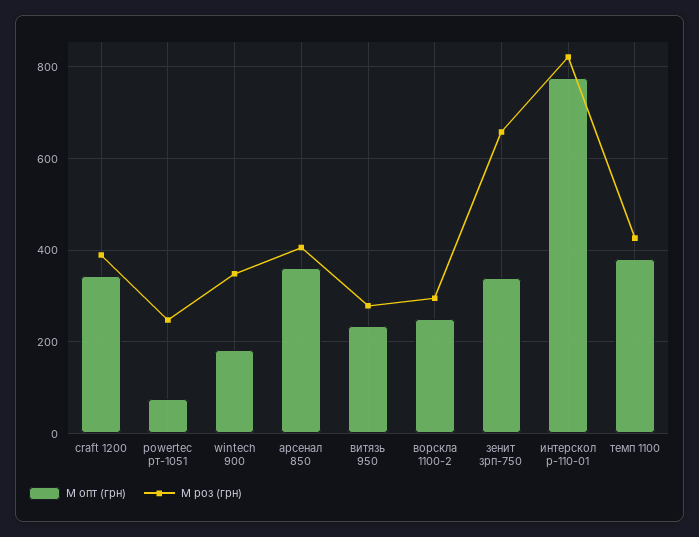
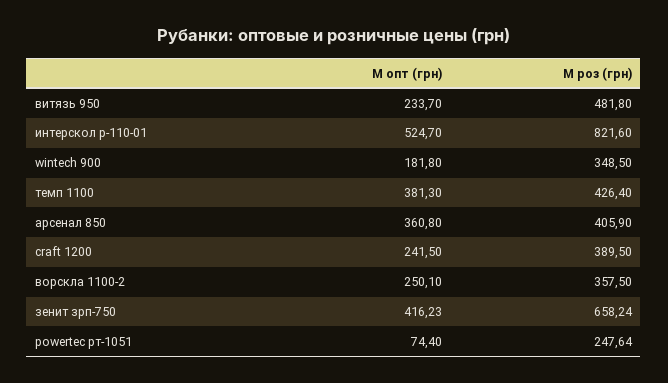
  {
    "М опт (грн)": {
-     "craft 1200": 340,
+     "craft 1200": 241.5,
      "powertec рт-1051": 74.4,
      "wintech 900": 181.8,
      "арсенал 850": 360.8,
      "витязь 950": 233.7,
      "ворскла 1100-2": 250.1,
-     "зенит зрп-750": 340,
+     "зенит зрп-750": 416.23,
-     "интерскол р-110-01": 780,
+     "интерскол р-110-01": 524.7,
      "темп 1100": 381.3
    },
    "М роз (грн)": {
      "craft 1200": 389.5,
      "powertec рт-1051": 247.64,
      "wintech 900": 348.5,
      "арсенал 850": 405.9,
-     "витязь 950": 280,
+     "витязь 950": 481.8,
-     "ворскла 1100-2": 300,
+     "ворскла 1100-2": 357.5,
      "зенит зрп-750": 658.24,
      "интерскол р-110-01": 821.6,
      "темп 1100": 426.4
    }
  }

